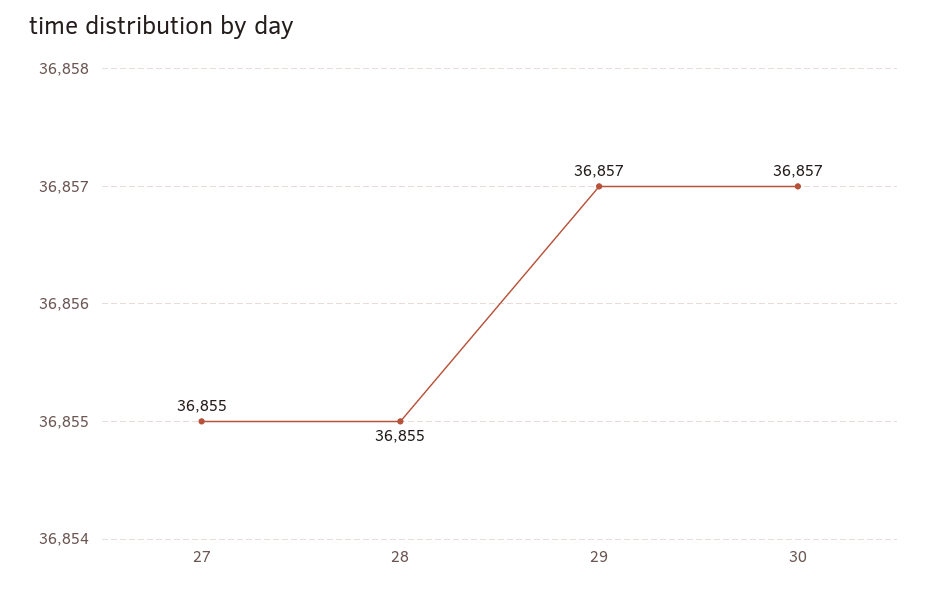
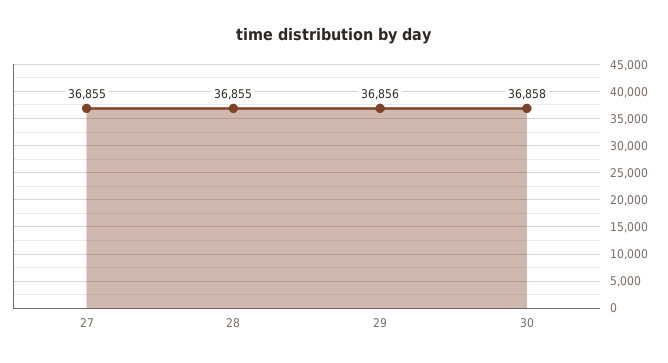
  {
    "27": 36855,
    "28": 36855,
-   "29": 36857,
+   "29": 36856,
-   "30": 36857
+   "30": 36858
  }

